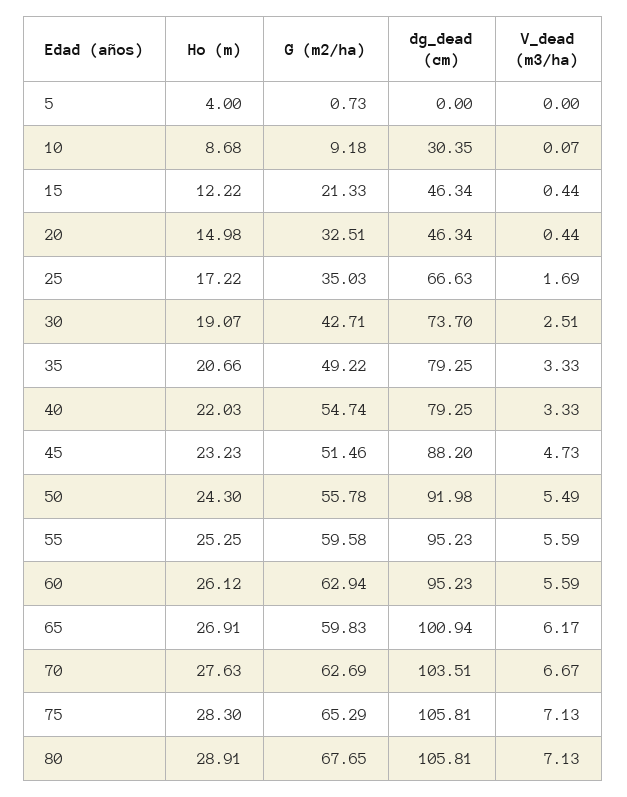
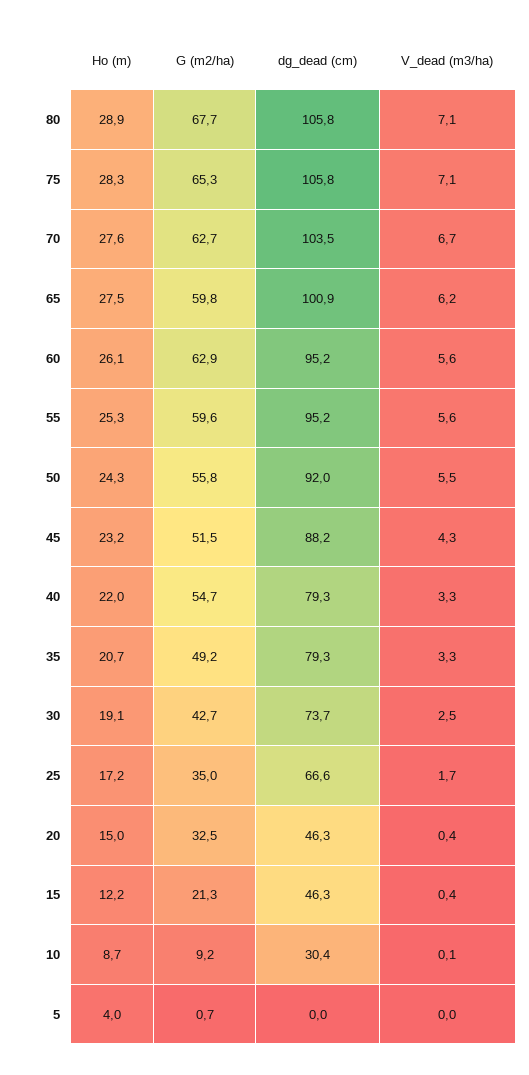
  {
    "Ho (m)": {
      "5": 4,
      "10": 8.68,
      "15": 12.22,
      "20": 14.98,
      "25": 17.22,
      "30": 19.07,
      "35": 20.66,
      "40": 22.03,
      "45": 23.23,
      "50": 24.3,
      "55": 25.25,
      "60": 26.12,
-     "65": 26.91,
+     "65": 27.5,
      "70": 27.63,
      "75": 28.3,
      "80": 28.91
    },
    "G (m2/ha)": {
      "5": 0.73,
      "10": 9.18,
      "15": 21.33,
      "20": 32.51,
      "25": 35.03,
      "30": 42.71,
      "35": 49.22,
      "40": 54.74,
      "45": 51.46,
      "50": 55.78,
      "55": 59.58,
      "60": 62.94,
      "65": 59.83,
      "70": 62.69,
      "75": 65.29,
      "80": 67.65
    },
    "dg_dead (cm)": {
      "5": 0,
      "10": 30.35,
      "15": 46.34,
      "20": 46.34,
      "25": 66.63,
      "30": 73.7,
      "35": 79.25,
      "40": 79.25,
      "45": 88.2,
      "50": 91.98,
      "55": 95.23,
      "60": 95.23,
      "65": 100.94,
      "70": 103.51,
      "75": 105.81,
      "80": 105.81
    },
    "V_dead (m3/ha)": {
      "5": 0,
      "10": 0.07,
      "15": 0.44,
      "20": 0.44,
      "25": 1.69,
      "30": 2.51,
      "35": 3.33,
      "40": 3.33,
-     "45": 4.73,
+     "45": 4.3,
      "50": 5.49,
      "55": 5.59,
      "60": 5.59,
      "65": 6.17,
      "70": 6.67,
      "75": 7.13,
      "80": 7.13
    }
  }

